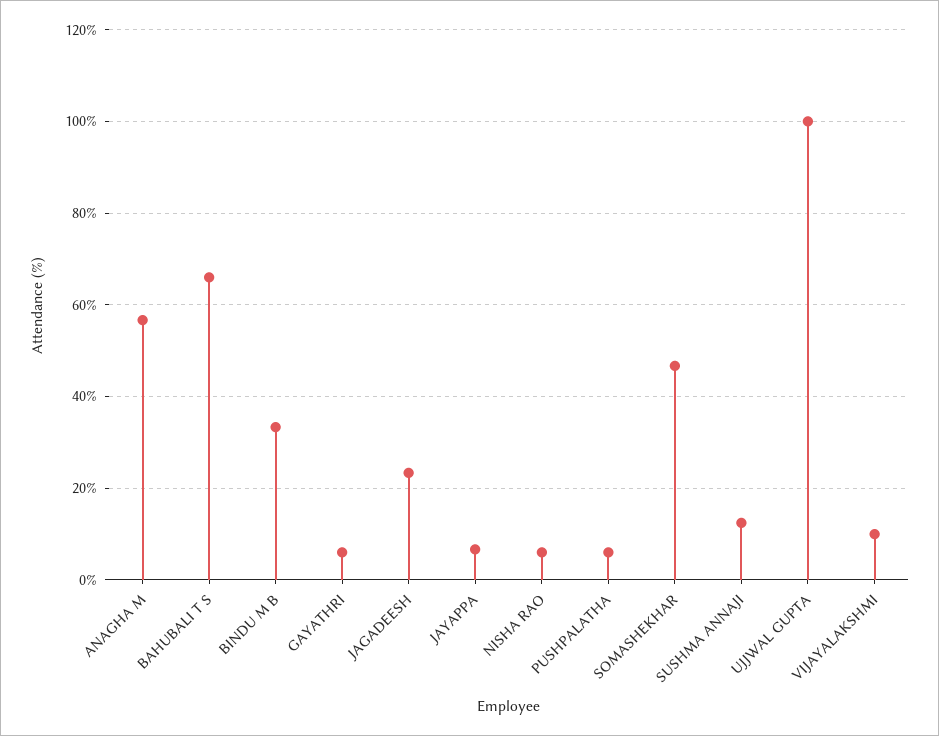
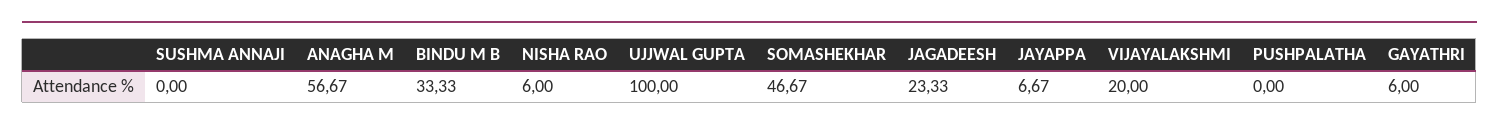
  {
    "ANAGHA M": 56.67,
-   "BAHUBALI T S": 66,
    "BINDU M B": 33.33,
    "GAYATHRI": 6,
    "JAGADEESH": 23.33,
    "JAYAPPA": 6.67,
    "NISHA RAO": 6,
-   "PUSHPALATHA": 6,
+   "PUSHPALATHA": 0,
    "SOMASHEKHAR": 46.67,
-   "SUSHMA ANNAJI": 12,
+   "SUSHMA ANNAJI": 0,
    "UJJWAL GUPTA": 100,
-   "VIJAYALAKSHMI": 10
+   "VIJAYALAKSHMI": 20
  }

